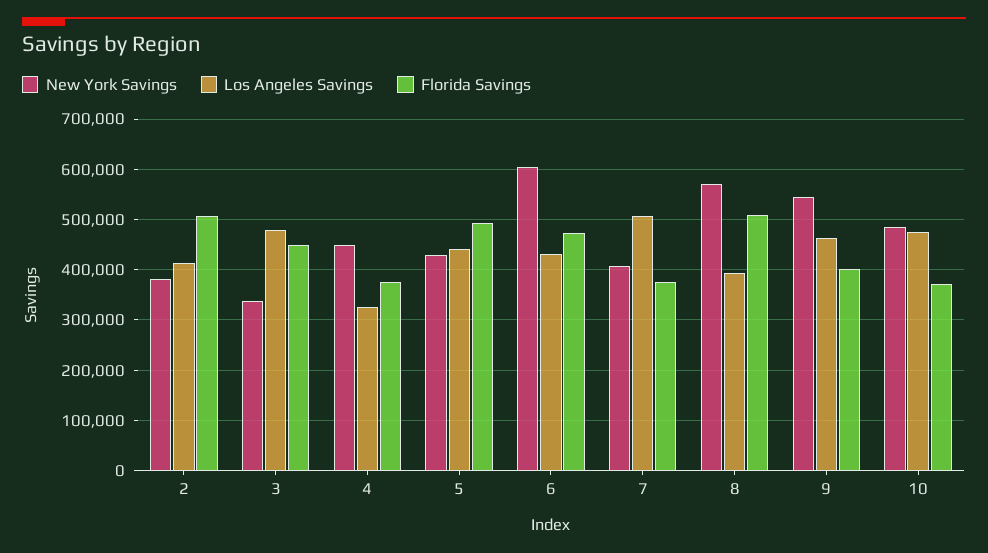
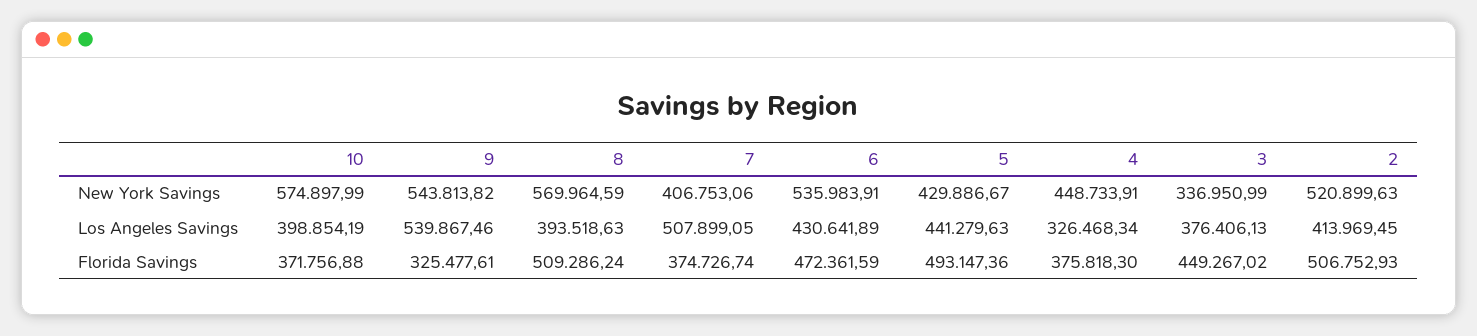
  {
    "New York Savings": {
-     "2": 380000,
+     "2": 520899.63,
      "3": 336950.99,
      "4": 448733.91,
      "5": 429886.67,
-     "6": 600000,
+     "6": 535983.91,
      "7": 406753.06,
      "8": 569964.59,
      "9": 543813.82,
-     "10": 480000
+     "10": 574897.99
    },
    "Los Angeles Savings": {
      "2": 413969.45,
-     "3": 480000,
+     "3": 376406.13,
      "4": 326468.34,
      "5": 441279.63,
      "6": 430641.89,
      "7": 507899.05,
      "8": 393518.63,
-     "9": 460000,
+     "9": 539867.46,
-     "10": 480000
+     "10": 398854.19
    },
    "Florida Savings": {
      "2": 506752.93,
      "3": 449267.02,
      "4": 375818.3,
      "5": 493147.36,
      "6": 472361.59,
      "7": 374726.74,
      "8": 509286.24,
-     "9": 400000,
+     "9": 325477.61,
      "10": 371756.88
    }
  }

